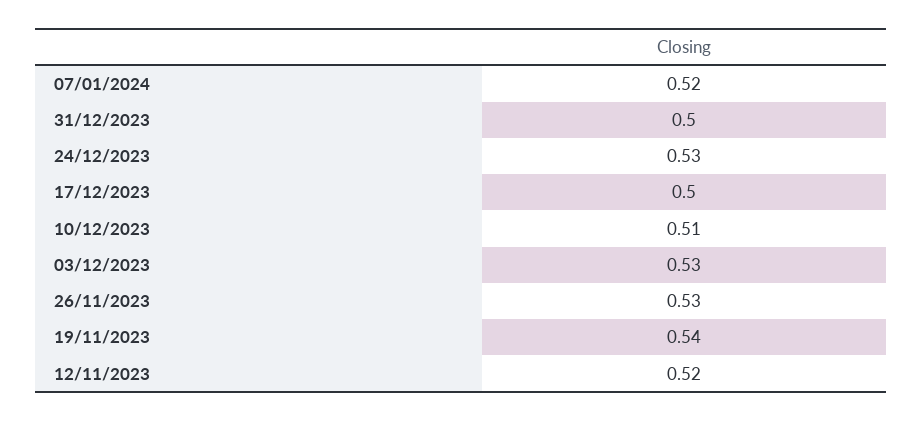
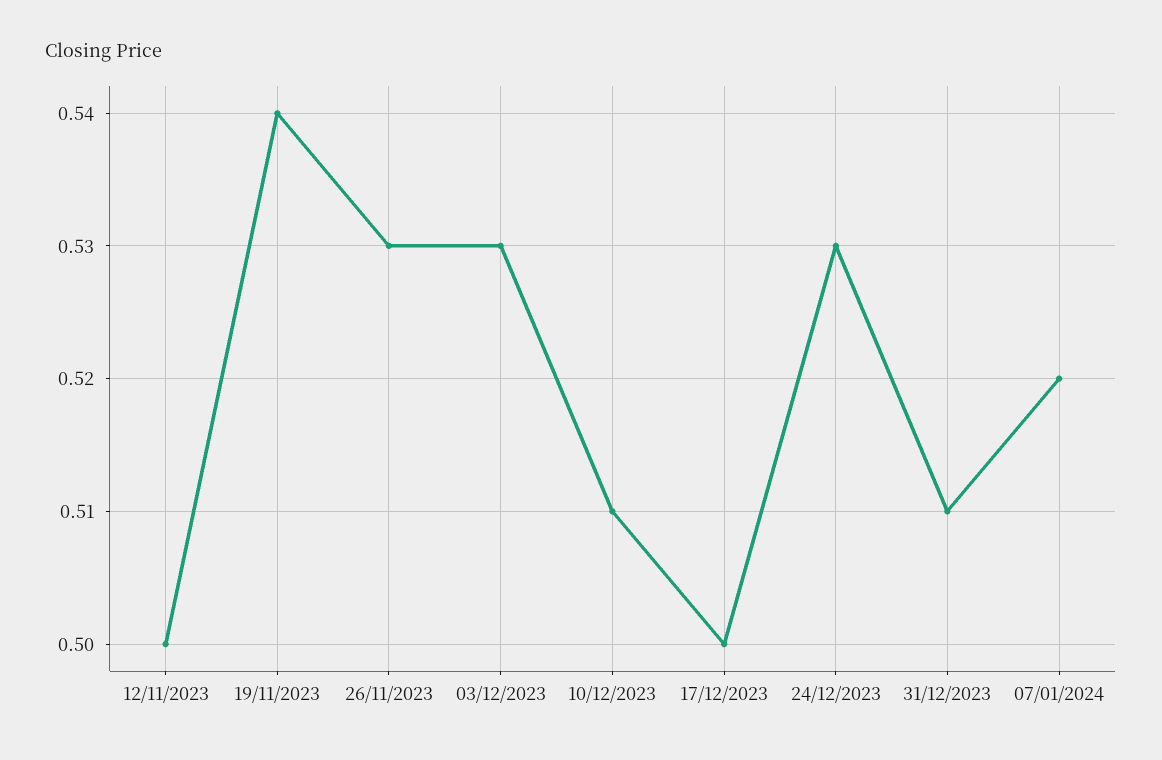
  {
    "07/01/2024": 0.52,
-   "31/12/2023": 0.5,
+   "31/12/2023": 0.51,
    "24/12/2023": 0.53,
    "17/12/2023": 0.5,
    "10/12/2023": 0.51,
    "03/12/2023": 0.53,
    "26/11/2023": 0.53,
    "19/11/2023": 0.54,
-   "12/11/2023": 0.52
+   "12/11/2023": 0.5
  }

